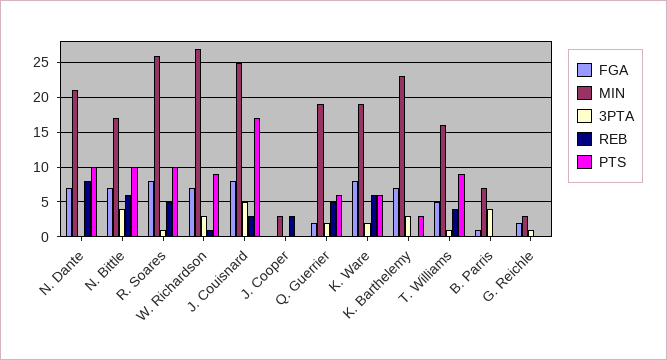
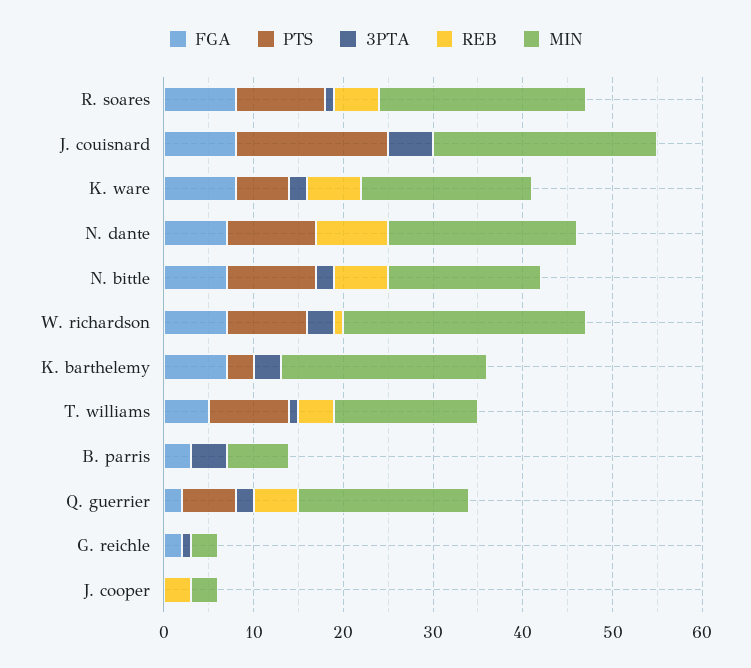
  {
    "FGA": {
      "N. Dante": 7,
      "N. Bittle": 7,
      "R. Soares": 8,
      "W. Richardson": 7,
      "J. Couisnard": 8,
      "J. Cooper": 0,
      "Q. Guerrier": 2,
      "K. Ware": 8,
      "K. Barthelemy": 7,
      "T. Williams": 5,
-     "B. Parris": 1,
+     "B. Parris": 3,
      "G. Reichle": 2
    },
    "MIN": {
      "N. Dante": 21,
      "N. Bittle": 17,
-     "R. Soares": 26,
+     "R. Soares": 23,
      "W. Richardson": 27,
      "J. Couisnard": 25,
      "J. Cooper": 3,
      "Q. Guerrier": 19,
      "K. Ware": 19,
      "K. Barthelemy": 23,
      "T. Williams": 16,
      "B. Parris": 7,
      "G. Reichle": 3
    },
    "3PTA": {
      "N. Dante": 0,
-     "N. Bittle": 4,
+     "N. Bittle": 2,
      "R. Soares": 1,
      "W. Richardson": 3,
      "J. Couisnard": 5,
      "J. Cooper": 0,
      "Q. Guerrier": 2,
      "K. Ware": 2,
      "K. Barthelemy": 3,
      "T. Williams": 1,
      "B. Parris": 4,
      "G. Reichle": 1
    },
    "REB": {
      "N. Dante": 8,
      "N. Bittle": 6,
      "R. Soares": 5,
      "W. Richardson": 1,
-     "J. Couisnard": 3,
+     "J. Couisnard": 0,
      "J. Cooper": 3,
      "Q. Guerrier": 5,
      "K. Ware": 6,
      "K. Barthelemy": 0,
      "T. Williams": 4,
      "B. Parris": 0,
      "G. Reichle": 0
    },
    "PTS": {
      "N. Dante": 10,
      "N. Bittle": 10,
      "R. Soares": 10,
      "W. Richardson": 9,
      "J. Couisnard": 17,
      "J. Cooper": 0,
      "Q. Guerrier": 6,
      "K. Ware": 6,
      "K. Barthelemy": 3,
      "T. Williams": 9,
      "B. Parris": 0,
      "G. Reichle": 0
    }
  }

